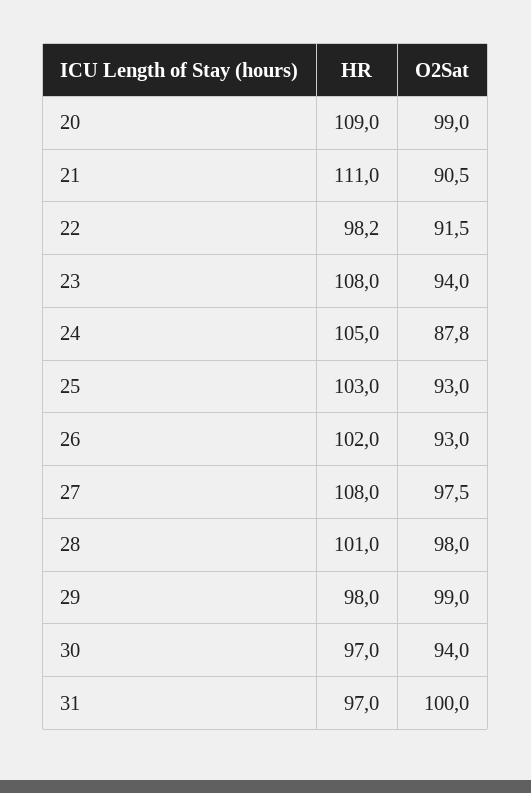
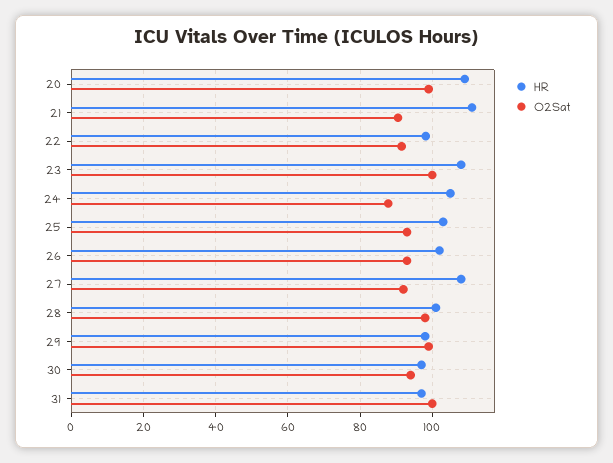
  {
    "HR": {
      "20": 109,
      "21": 111,
      "22": 98.2,
      "23": 108,
      "24": 105,
      "25": 103,
      "26": 102,
      "27": 108,
      "28": 101,
      "29": 98,
      "30": 97,
      "31": 97
    },
    "O2Sat": {
      "20": 99,
      "21": 90.5,
      "22": 91.5,
-     "23": 94,
+     "23": 100,
      "24": 87.8,
      "25": 93,
      "26": 93,
-     "27": 97.5,
+     "27": 92,
      "28": 98,
      "29": 99,
      "30": 94,
      "31": 100
    }
  }

